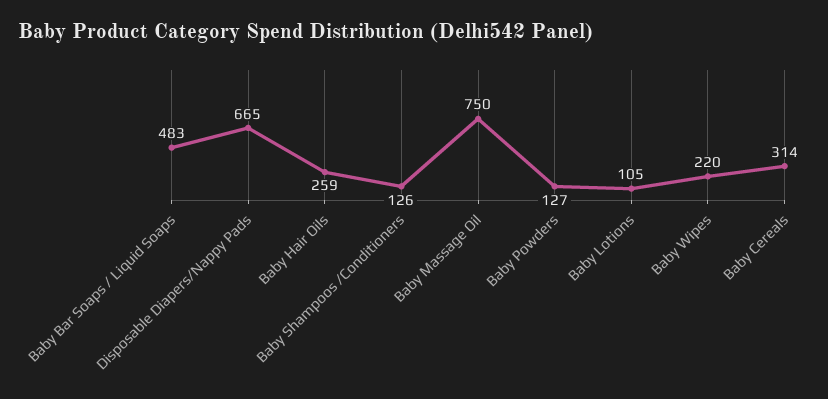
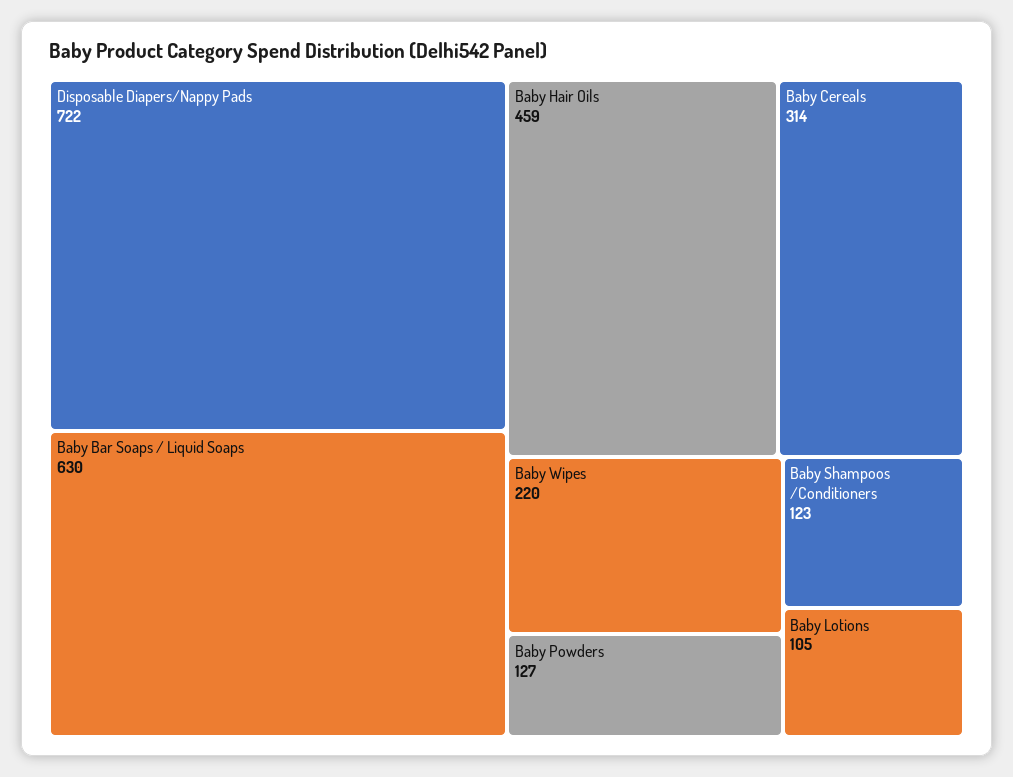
  {
-   "Baby Bar Soaps / Liquid Soaps": 483,
+   "Baby Bar Soaps / Liquid Soaps": 630,
-   "Disposable Diapers/Nappy Pads": 665,
+   "Disposable Diapers/Nappy Pads": 722,
-   "Baby Hair Oils": 259,
+   "Baby Hair Oils": 459,
-   "Baby Shampoos /Conditioners": 126,
+   "Baby Shampoos /Conditioners": 123,
-   "Baby Massage Oil": 750,
    "Baby Powders": 127,
    "Baby Lotions": 105,
    "Baby Wipes": 220,
    "Baby Cereals": 314
  }

